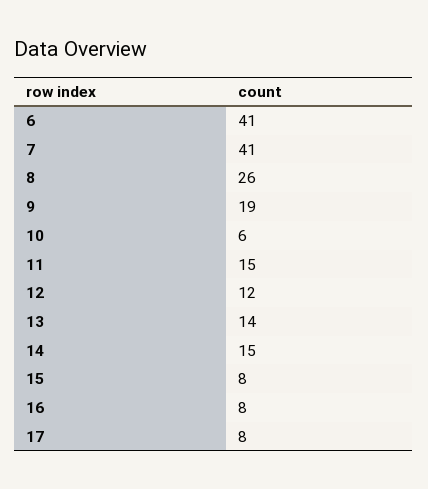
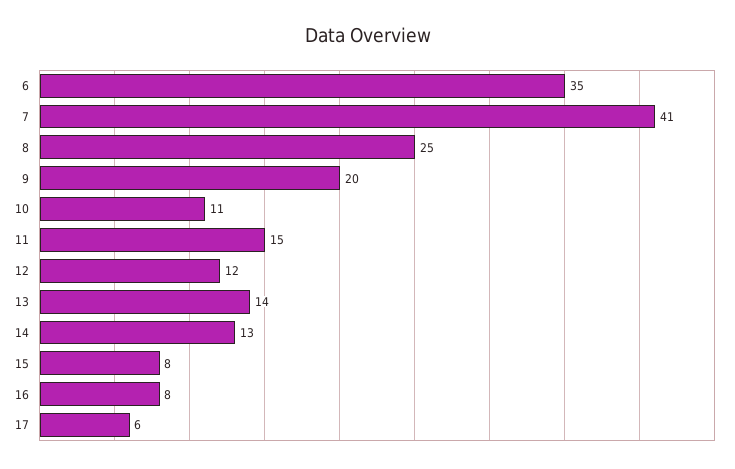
  {
-   "6": 41,
+   "6": 35,
    "7": 41,
-   "8": 26,
+   "8": 25,
-   "9": 19,
+   "9": 20,
-   "10": 6,
+   "10": 11,
    "11": 15,
    "12": 12,
    "13": 14,
-   "14": 15,
+   "14": 13,
    "15": 8,
    "16": 8,
-   "17": 8
+   "17": 6
  }

